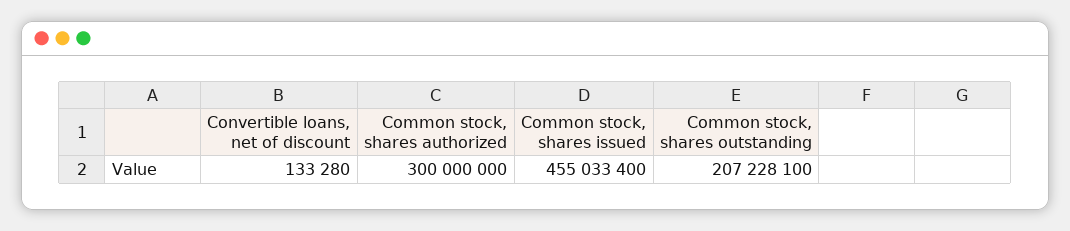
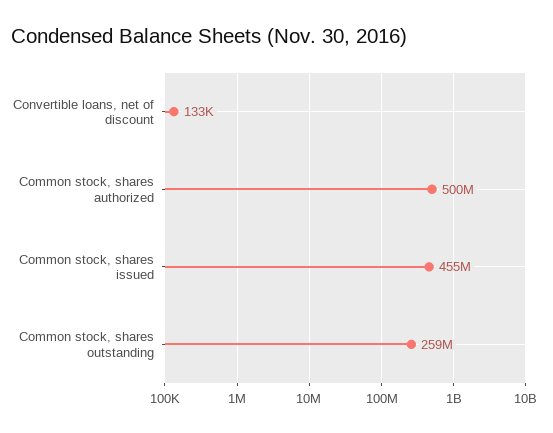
  {
    "Convertible loans, net of discount": 133280,
-   "Common stock, shares authorized": 300000000,
+   "Common stock, shares authorized": 500000000,
    "Common stock, shares issued": 455033400,
-   "Common stock, shares outstanding": 207228100
+   "Common stock, shares outstanding": 259000000
  }

